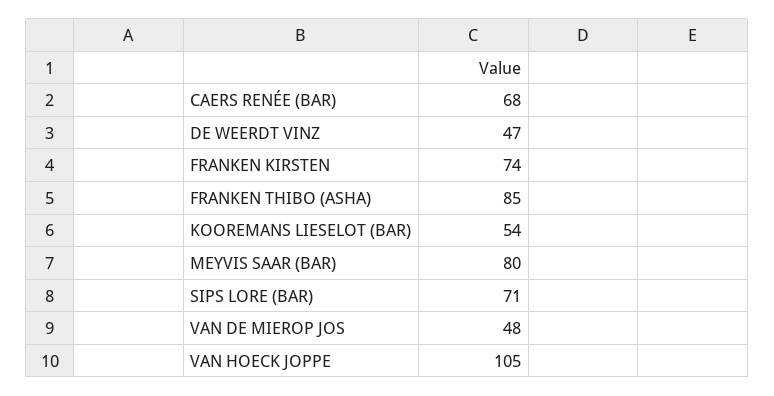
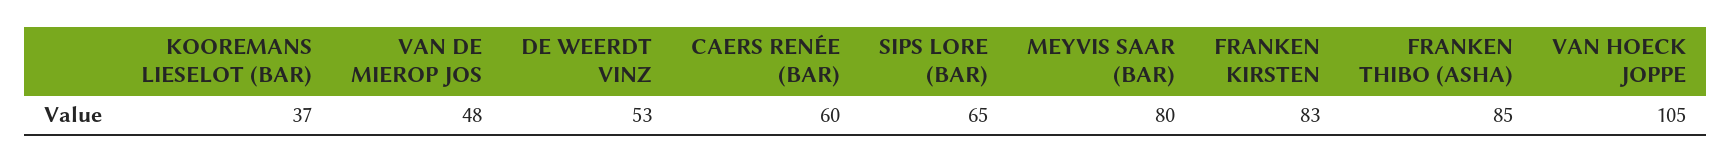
  {
-   "CAERS RENÉE (BAR)": 68,
+   "CAERS RENÉE (BAR)": 60,
-   "DE WEERDT VINZ": 47,
+   "DE WEERDT VINZ": 53,
-   "FRANKEN KIRSTEN": 74,
+   "FRANKEN KIRSTEN": 83,
    "FRANKEN THIBO (ASHA)": 85,
-   "KOOREMANS LIESELOT (BAR)": 54,
+   "KOOREMANS LIESELOT (BAR)": 37,
    "MEYVIS SAAR (BAR)": 80,
-   "SIPS LORE (BAR)": 71,
+   "SIPS LORE (BAR)": 65,
    "VAN DE MIEROP JOS": 48,
    "VAN HOECK JOPPE": 105
  }

